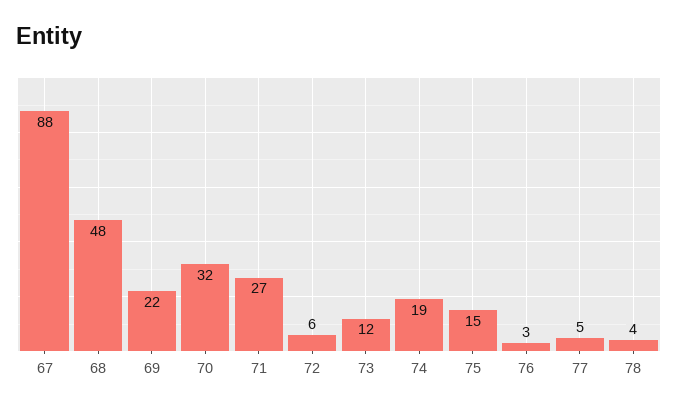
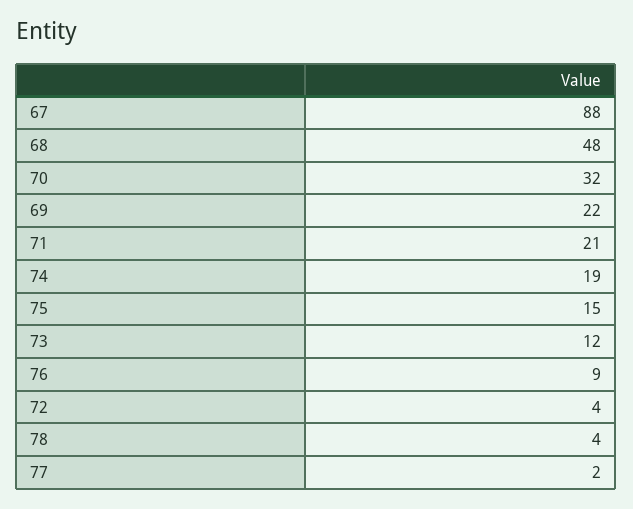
  {
    "67": 88,
    "68": 48,
    "69": 22,
    "70": 32,
-   "71": 27,
+   "71": 21,
-   "72": 6,
+   "72": 4,
    "73": 12,
    "74": 19,
    "75": 15,
-   "76": 3,
+   "76": 9,
-   "77": 5,
+   "77": 2,
    "78": 4
  }

